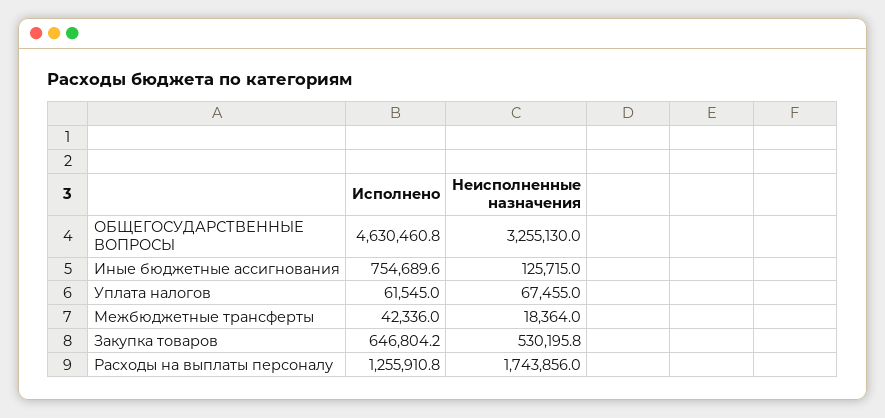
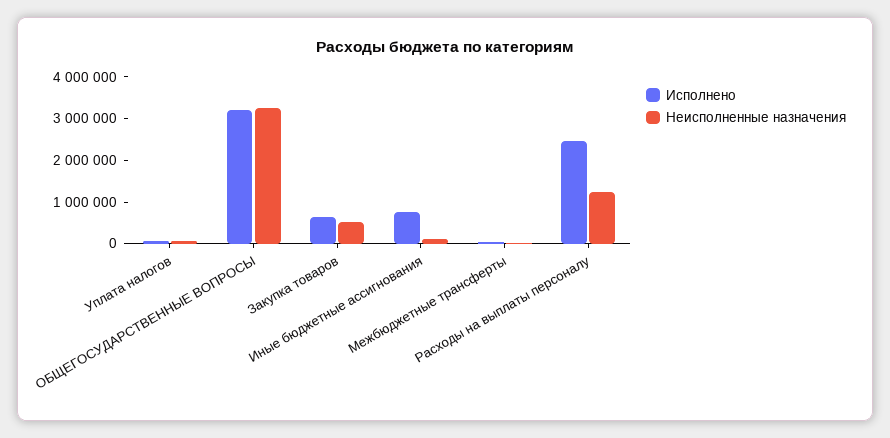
  {
    "Исполнено": {
-     "ОБЩЕГОСУДАРСТВЕННЫЕ ВОПРОСЫ": 4630460.8,
+     "ОБЩЕГОСУДАРСТВЕННЫЕ ВОПРОСЫ": 3200000,
      "Иные бюджетные ассигнования": 754689.6,
      "Уплата налогов": 61545,
      "Межбюджетные трансферты": 42336,
      "Закупка товаров": 646804.2,
-     "Расходы на выплаты персоналу": 1255910.8
+     "Расходы на выплаты персоналу": 2400000
    },
    "Неисполненные назначения": {
      "ОБЩЕГОСУДАРСТВЕННЫЕ ВОПРОСЫ": 3255130,
      "Иные бюджетные ассигнования": 125715,
      "Уплата налогов": 67455,
      "Межбюджетные трансферты": 18364,
      "Закупка товаров": 530195.8,
-     "Расходы на выплаты персоналу": 1743856
+     "Расходы на выплаты персоналу": 1200000
    }
  }

